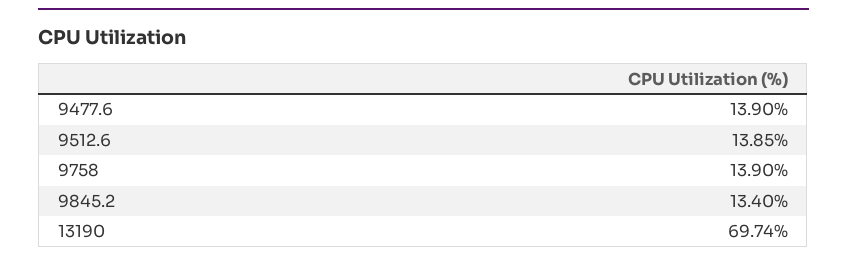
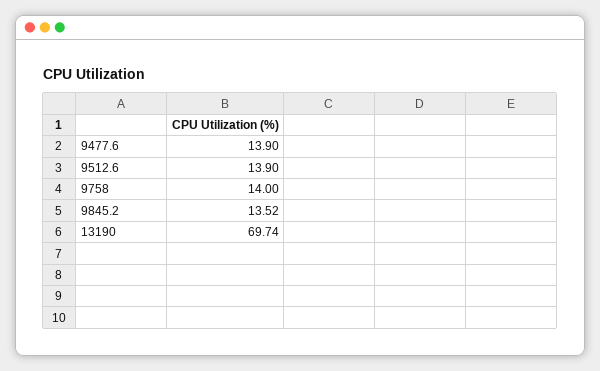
  {
    "9477.6": 13.9,
-   "9512.6": 13.85,
+   "9512.6": 13.9,
-   "9758": 13.9,
+   "9758": 14,
-   "9845.2": 13.4,
+   "9845.2": 13.52,
    "13190": 69.74
  }

